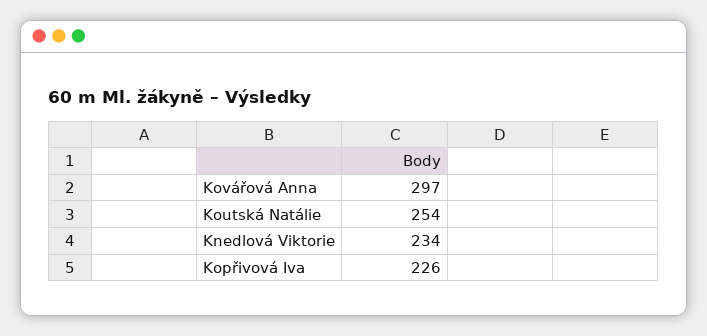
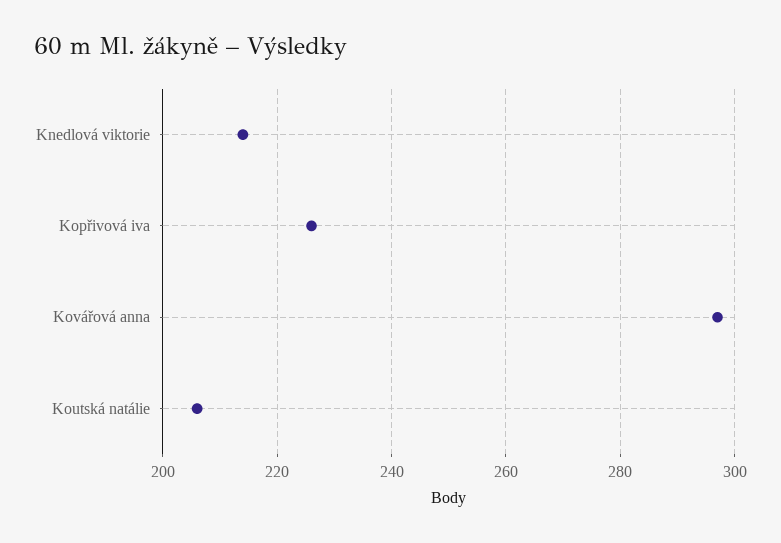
  {
    "Kovářová Anna": 297,
-   "Koutská Natálie": 254,
+   "Koutská Natálie": 205,
-   "Knedlová Viktorie": 234,
+   "Knedlová Viktorie": 215,
    "Kopřivová Iva": 226
  }

